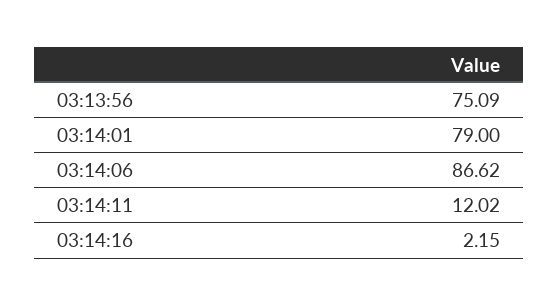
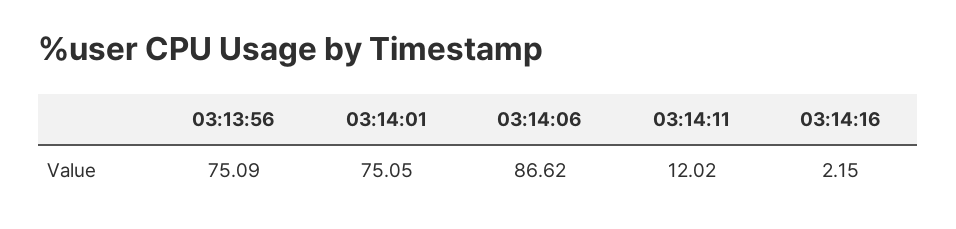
  {
    "03:13:56": 75.09,
-   "03:14:01": 79,
+   "03:14:01": 75.05,
    "03:14:06": 86.62,
    "03:14:11": 12.02,
    "03:14:16": 2.15
  }

